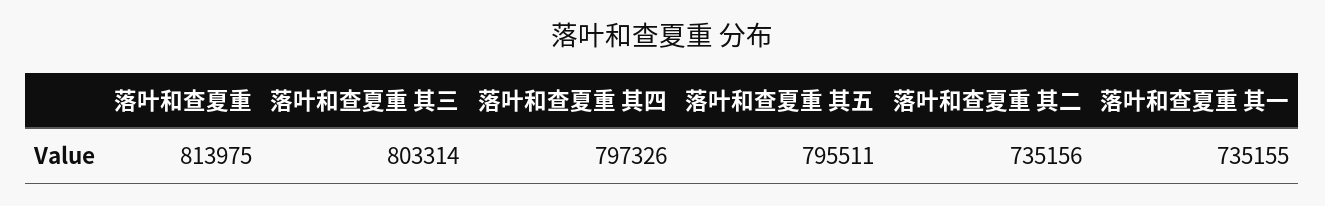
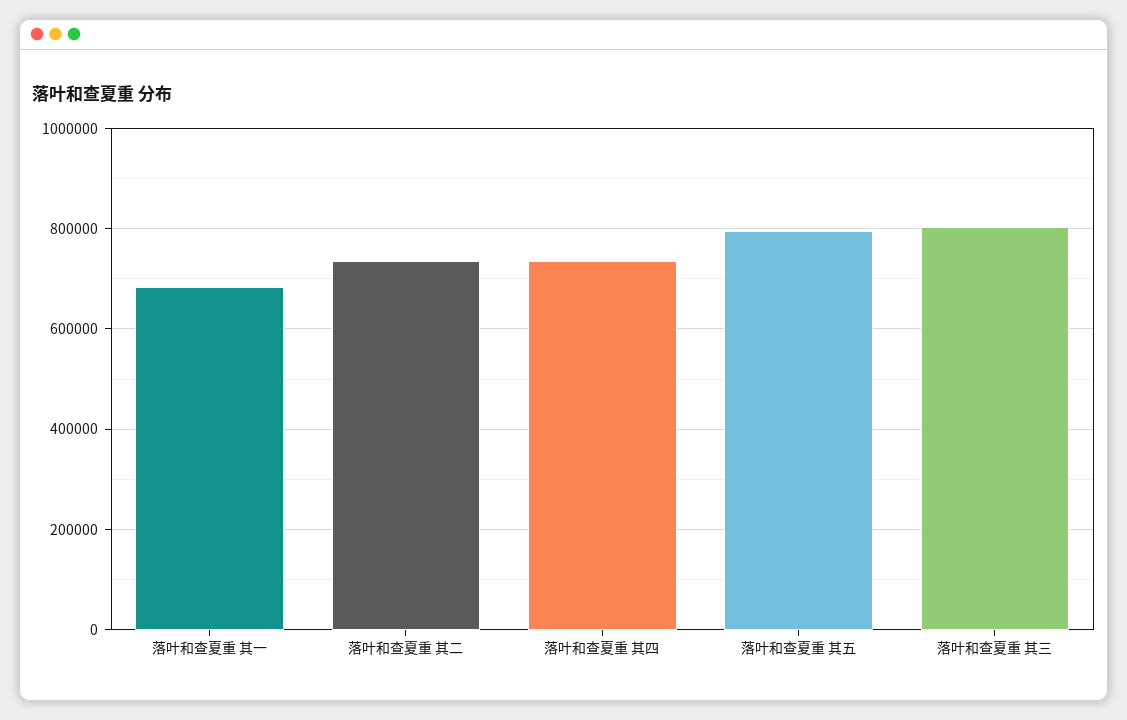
  {
-   "落叶和查夏重": 813975,
    "落叶和查夏重 其三": 803314,
-   "落叶和查夏重 其四": 797326,
+   "落叶和查夏重 其四": 740000,
    "落叶和查夏重 其五": 795511,
    "落叶和查夏重 其二": 735156,
-   "落叶和查夏重 其一": 735155
+   "落叶和查夏重 其一": 680000
  }

